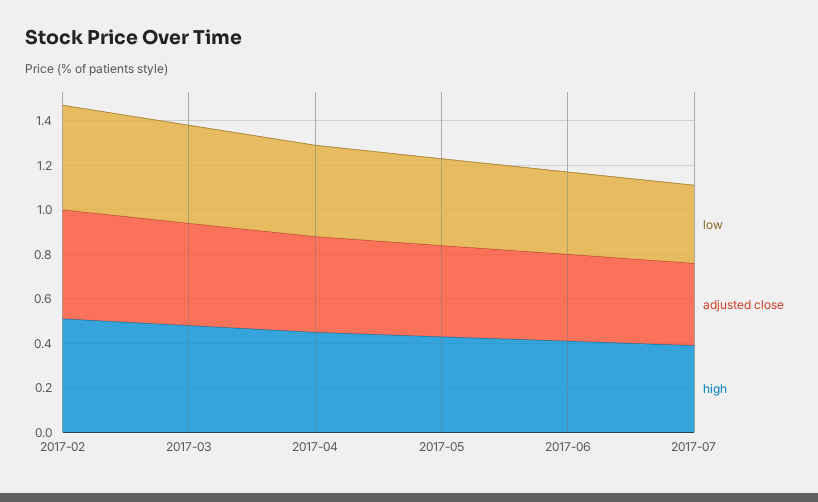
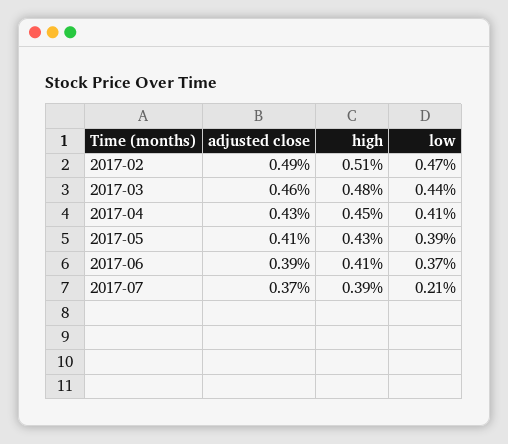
  {
    "low": {
      "2017-02": 0.47,
      "2017-03": 0.44,
      "2017-04": 0.41,
      "2017-05": 0.39,
      "2017-06": 0.37,
-     "2017-07": 0.35
+     "2017-07": 0.21
    },
    "adjusted close": {
      "2017-02": 0.49,
      "2017-03": 0.46,
      "2017-04": 0.43,
      "2017-05": 0.41,
      "2017-06": 0.39,
      "2017-07": 0.37
    },
    "high": {
      "2017-02": 0.51,
      "2017-03": 0.48,
      "2017-04": 0.45,
      "2017-05": 0.43,
      "2017-06": 0.41,
      "2017-07": 0.39
    }
  }

